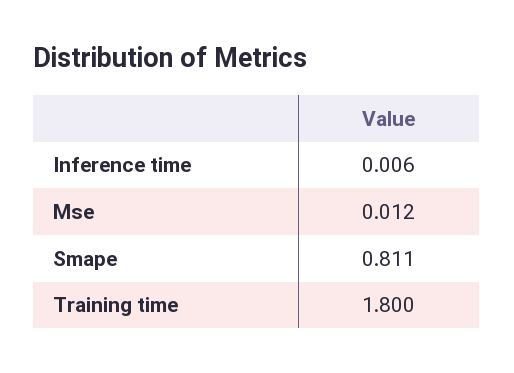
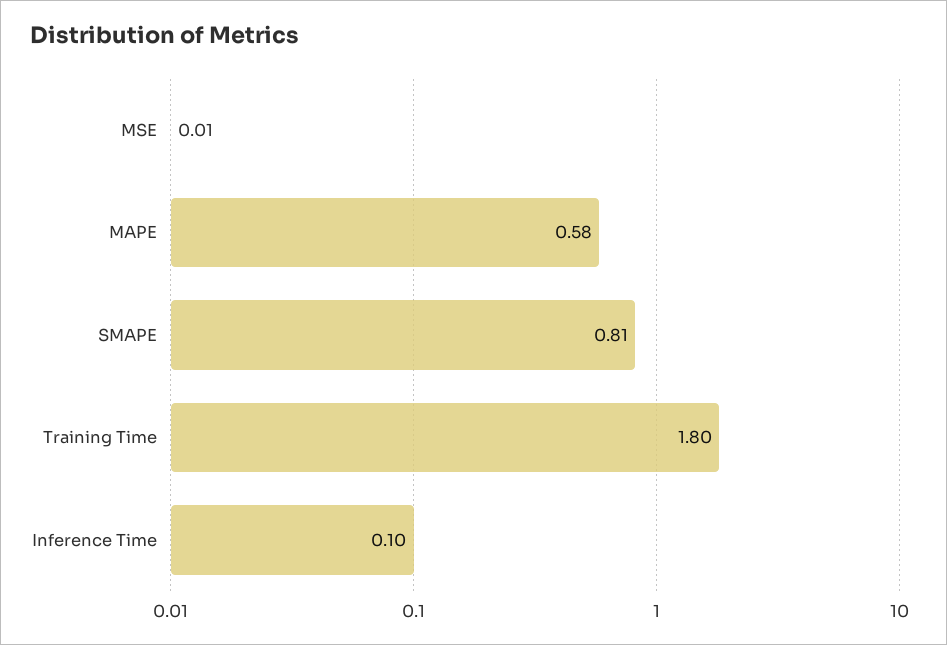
  {
-   "Inference time": 0.006,
+   "Inference time": 0.1,
    "Mse": 0.012,
    "Smape": 0.811,
-   "Training time": 1.8
+   "Training time": 1.8,
+   "MAPE": 0.58
  }

